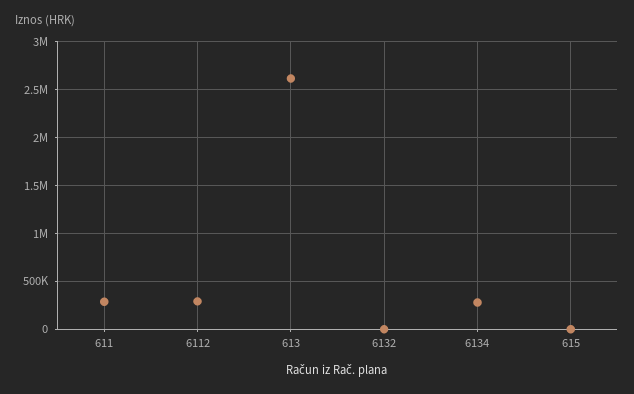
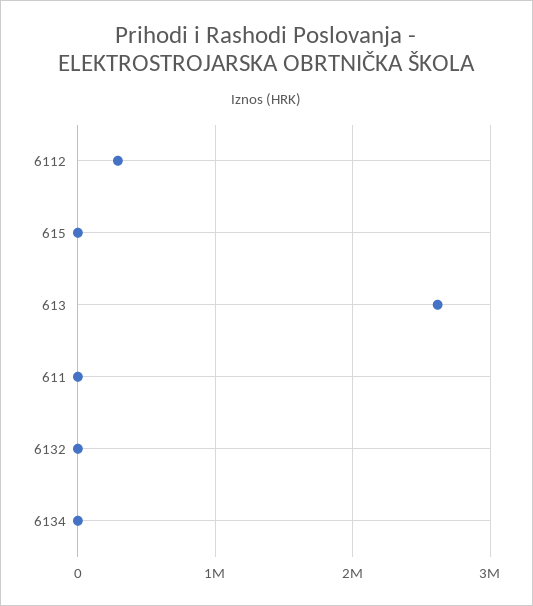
  {
-   "611": 300000,
+   "611": 0,
    "6112": 300000,
    "613": 2600000,
    "6132": 0,
-   "6134": 300000,
+   "6134": 0,
    "615": 0
  }

